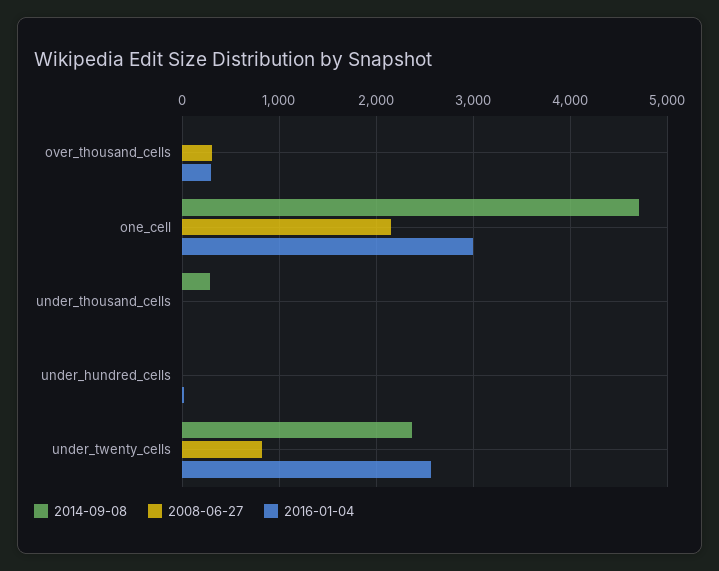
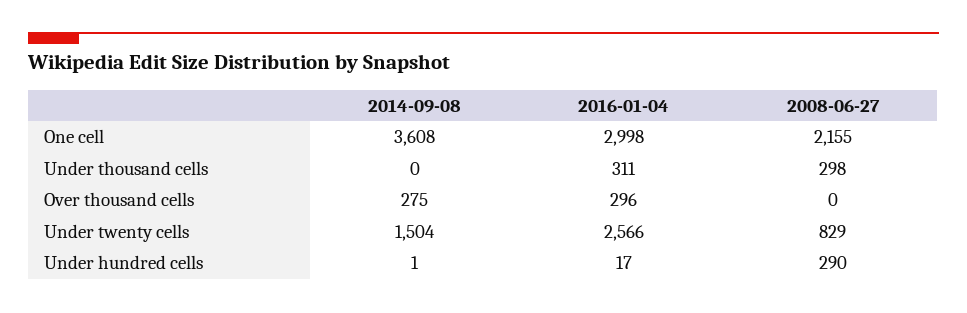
  {
    "2014-09-08": {
-     "over_thousand_cells": 0,
+     "over_thousand_cells": 275,
-     "one_cell": 4700,
+     "one_cell": 3608,
-     "under_thousand_cells": 300,
+     "under_thousand_cells": 0,
      "under_hundred_cells": 1,
-     "under_twenty_cells": 2400
+     "under_twenty_cells": 1504
    },
    "2008-06-27": {
-     "over_thousand_cells": 300,
+     "over_thousand_cells": 0,
      "one_cell": 2155,
-     "under_thousand_cells": 0,
+     "under_thousand_cells": 298,
-     "under_hundred_cells": 0,
+     "under_hundred_cells": 290,
      "under_twenty_cells": 829
    },
    "2016-01-04": {
      "over_thousand_cells": 296,
      "one_cell": 2998,
-     "under_thousand_cells": 0,
+     "under_thousand_cells": 311,
      "under_hundred_cells": 17,
      "under_twenty_cells": 2566
    }
  }

